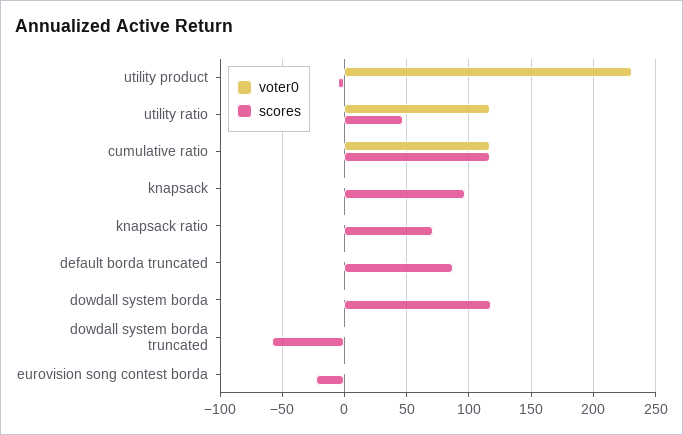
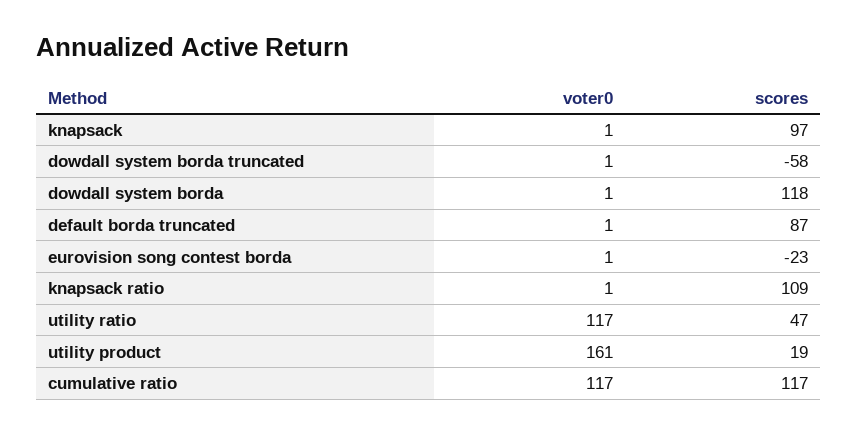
  {
    "voter0": {
-     "utility product": 230,
+     "utility product": 161,
      "utility ratio": 117,
      "cumulative ratio": 117,
      "knapsack": 1,
      "knapsack ratio": 1,
      "default borda truncated": 1,
      "dowdall system borda": 1,
      "dowdall system borda truncated": 1,
      "eurovision song contest borda": 1
    },
    "scores": {
-     "utility product": -5,
+     "utility product": 19,
      "utility ratio": 47,
      "cumulative ratio": 117,
      "knapsack": 97,
-     "knapsack ratio": 70,
+     "knapsack ratio": 109,
      "default borda truncated": 87,
      "dowdall system borda": 118,
      "dowdall system borda truncated": -58,
      "eurovision song contest borda": -23
    }
  }

